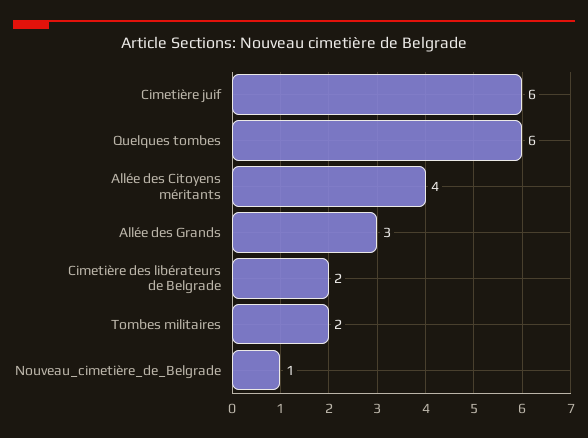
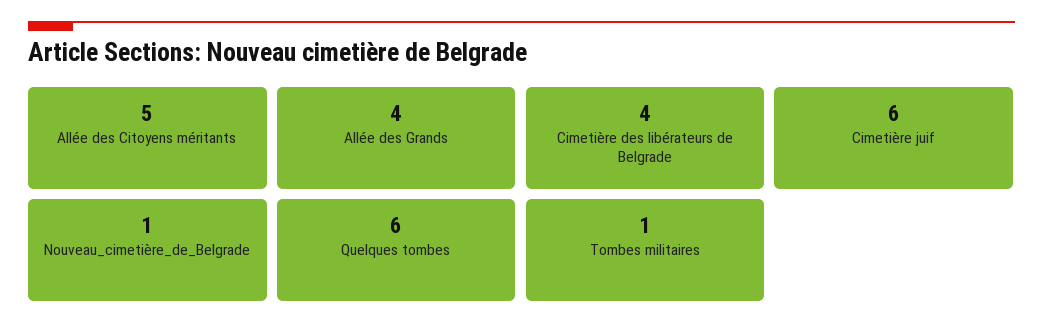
  {
    "Cimetière juif": 6,
    "Quelques tombes": 6,
-   "Allée des Citoyens méritants": 4,
+   "Allée des Citoyens méritants": 5,
-   "Allée des Grands": 3,
+   "Allée des Grands": 4,
-   "Cimetière des libérateurs de Belgrade": 2,
+   "Cimetière des libérateurs de Belgrade": 4,
-   "Tombes militaires": 2,
+   "Tombes militaires": 1,
    "Nouveau_cimetière_de_Belgrade": 1
  }

